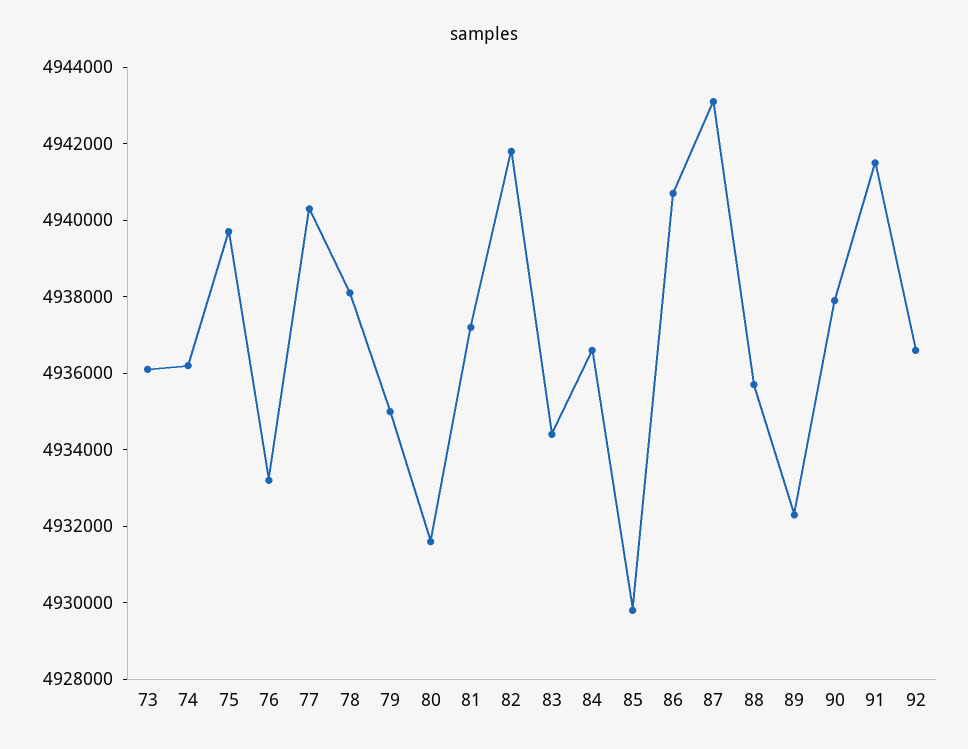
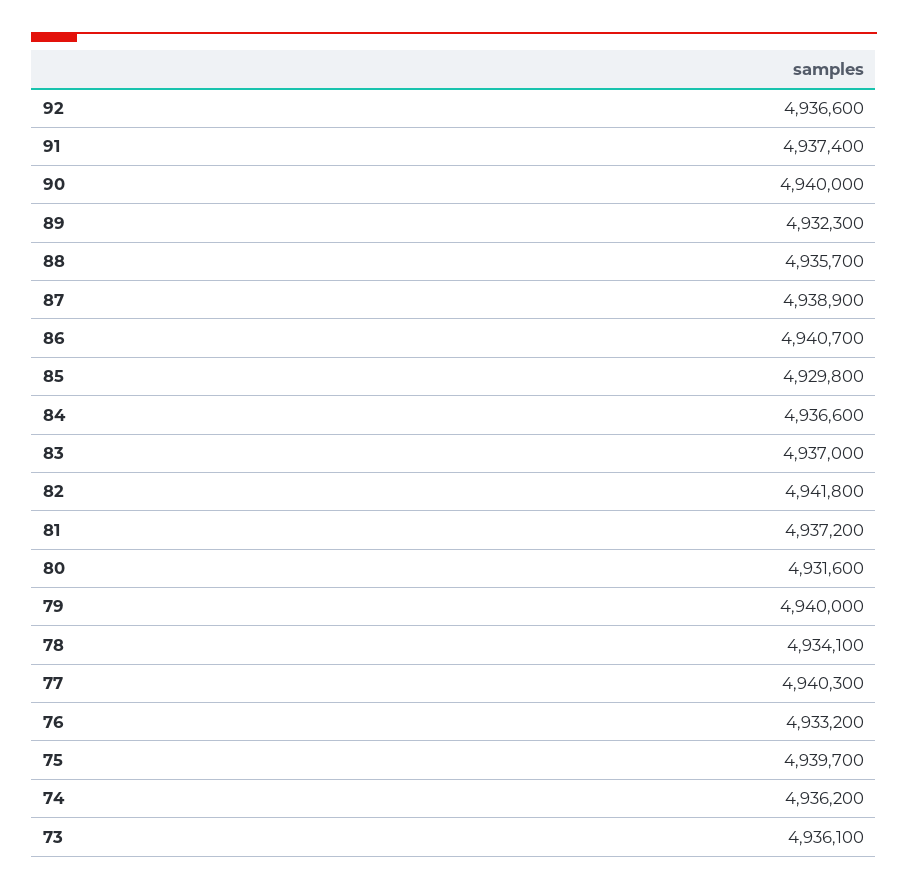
  {
    "73": 4936100,
    "74": 4936200,
    "75": 4939700,
    "76": 4933200,
    "77": 4940300,
-   "78": 4938000,
+   "78": 4934100,
-   "79": 4935000,
+   "79": 4940000,
    "80": 4931600,
    "81": 4937200,
    "82": 4941800,
-   "83": 4934500,
+   "83": 4937000,
    "84": 4936600,
    "85": 4929800,
    "86": 4940700,
-   "87": 4943000,
+   "87": 4938900,
    "88": 4935700,
    "89": 4932300,
-   "90": 4938000,
+   "90": 4940000,
-   "91": 4941500,
+   "91": 4937400,
    "92": 4936600
  }

